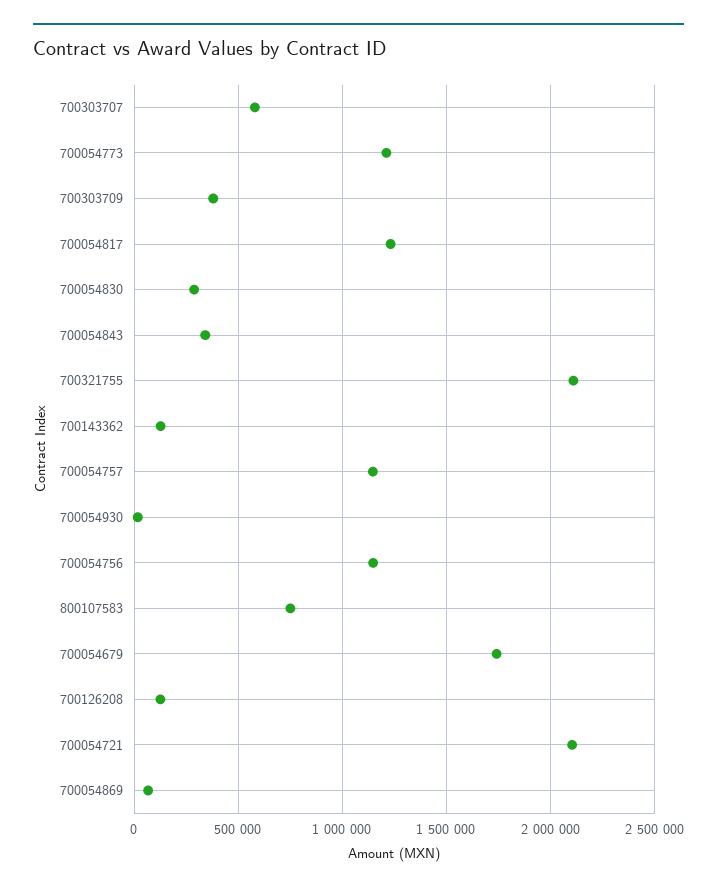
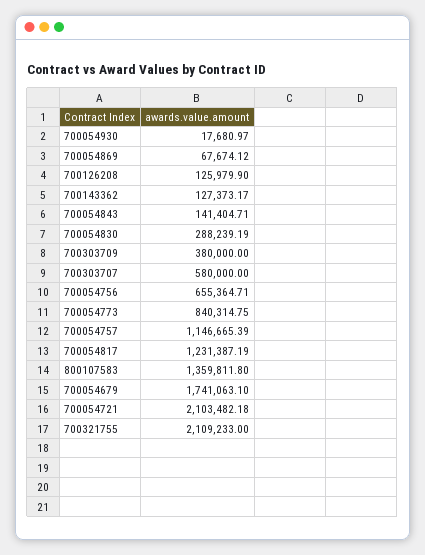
  {
    "700303707": 580000,
-   "700054773": 1200000,
+   "700054773": 840314.75,
    "700303709": 380000,
    "700054817": 1231387.19,
    "700054830": 288239.19,
-   "700054843": 350000,
+   "700054843": 141404.71,
    "700321755": 2109233,
    "700143362": 127373.17,
    "700054757": 1146665.39,
    "700054930": 17680.97,
-   "700054756": 1150000,
+   "700054756": 655364.71,
-   "800107583": 750000,
+   "800107583": 1359811.8,
    "700054679": 1741063.1,
    "700126208": 125979.9,
    "700054721": 2103482.18,
    "700054869": 67674.12
  }

